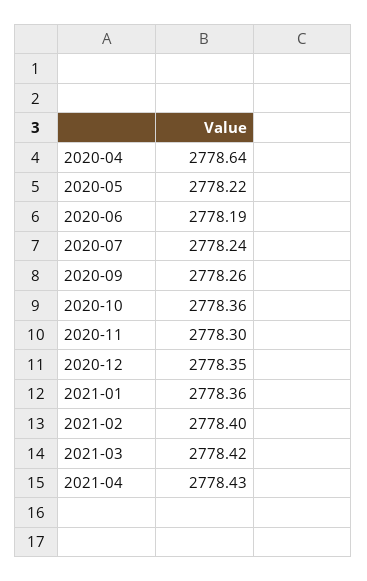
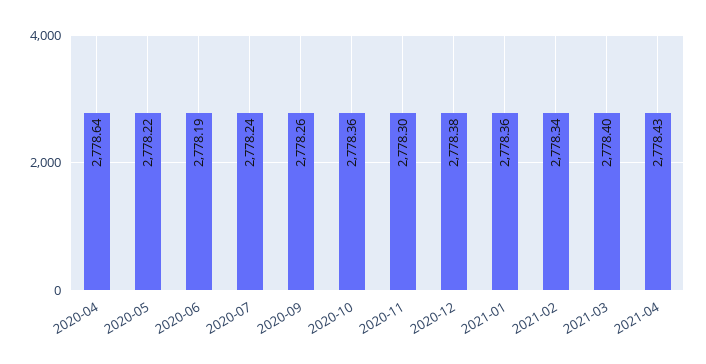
  {
    "2020-04": 2778.64,
    "2020-05": 2778.22,
    "2020-06": 2778.19,
    "2020-07": 2778.24,
    "2020-09": 2778.26,
    "2020-10": 2778.36,
    "2020-11": 2778.3,
-   "2020-12": 2778.35,
+   "2020-12": 2778.38,
    "2021-01": 2778.36,
-   "2021-02": 2778.4,
+   "2021-02": 2778.34,
-   "2021-03": 2778.42,
+   "2021-03": 2778.4,
    "2021-04": 2778.43
  }

